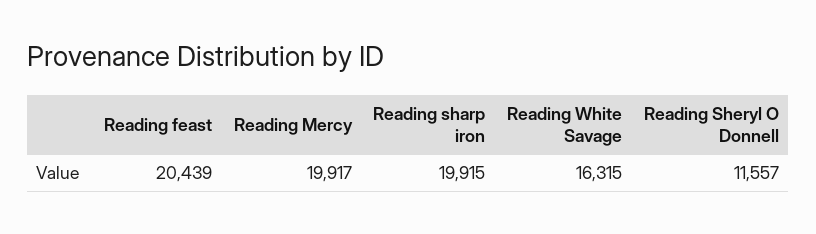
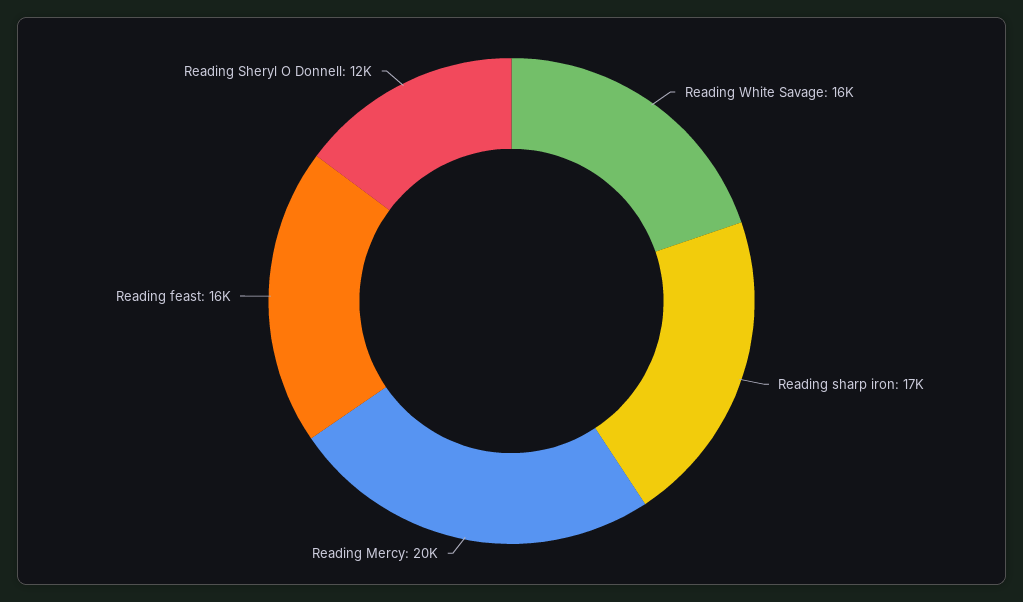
  {
-   "Reading feast": 20439,
+   "Reading feast": 16000,
    "Reading Mercy": 19917,
-   "Reading sharp iron": 19915,
+   "Reading sharp iron": 17000,
    "Reading White Savage": 16315,
    "Reading Sheryl O Donnell": 11557
  }

